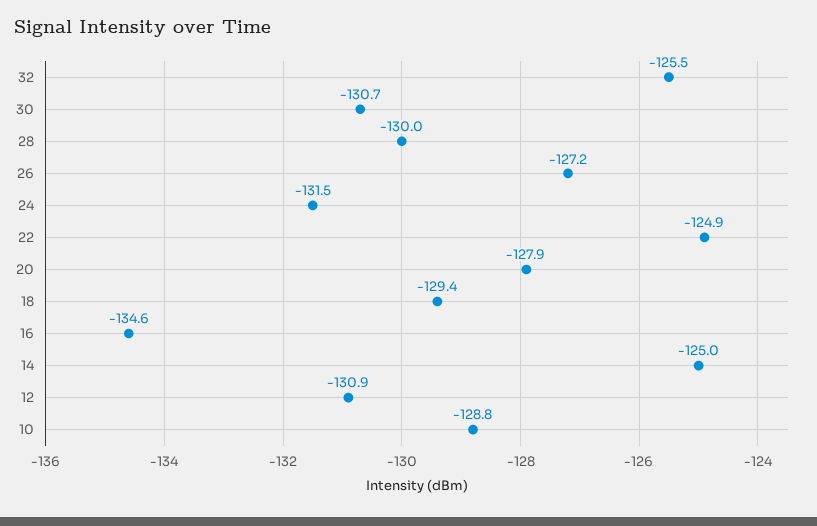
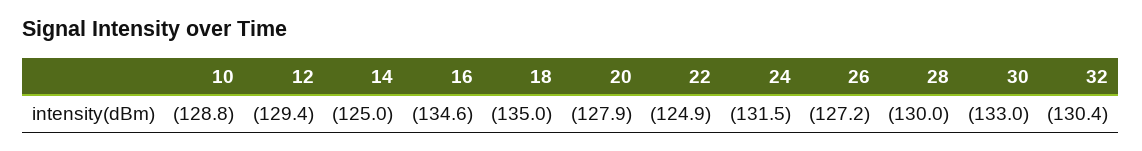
  {
-   "32": -125.5,
+   "32": -130.4,
-   "30": -130.7,
+   "30": -133,
    "28": -130,
    "26": -127.2,
    "24": -131.5,
    "22": -124.9,
    "20": -127.9,
-   "18": -129.4,
+   "18": -135,
    "16": -134.6,
    "14": -125,
-   "12": -130.9,
+   "12": -129.4,
    "10": -128.8
  }

